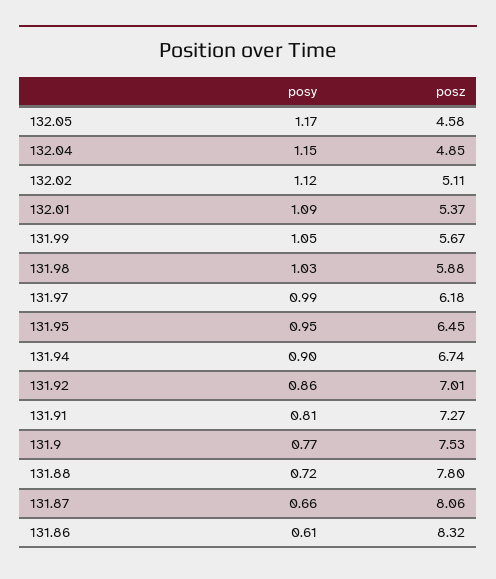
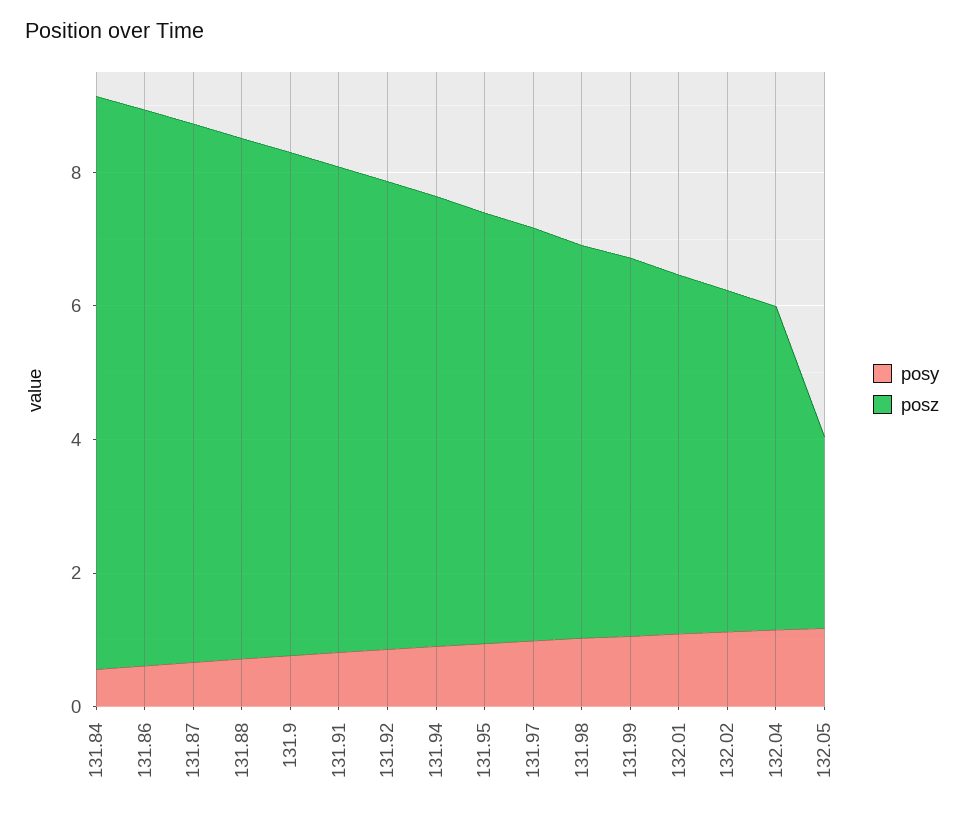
  {
    "posy": {
      "132.05": 1.17,
      "132.04": 1.15,
      "132.02": 1.12,
      "132.01": 1.09,
      "131.99": 1.05,
      "131.98": 1.03,
      "131.97": 0.99,
      "131.95": 0.95,
      "131.94": 0.9,
      "131.92": 0.86,
      "131.91": 0.81,
      "131.9": 0.77,
      "131.88": 0.72,
      "131.87": 0.66,
-     "131.86": 0.61
+     "131.86": 0.61,
+     "131.84": 0.5
    },
    "posz": {
-     "132.05": 4.58,
+     "132.05": 3,
      "132.04": 4.85,
      "132.02": 5.11,
      "132.01": 5.37,
      "131.99": 5.67,
      "131.98": 5.88,
      "131.97": 6.18,
      "131.95": 6.45,
      "131.94": 6.74,
      "131.92": 7.01,
      "131.91": 7.27,
      "131.9": 7.53,
      "131.88": 7.8,
      "131.87": 8.06,
-     "131.86": 8.32
+     "131.86": 8.32,
+     "131.84": 8.5
    }
  }

